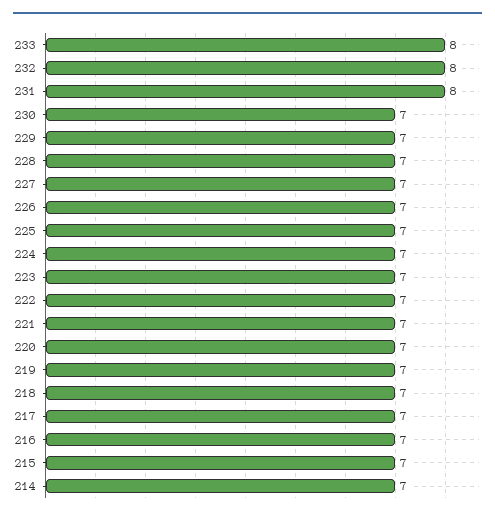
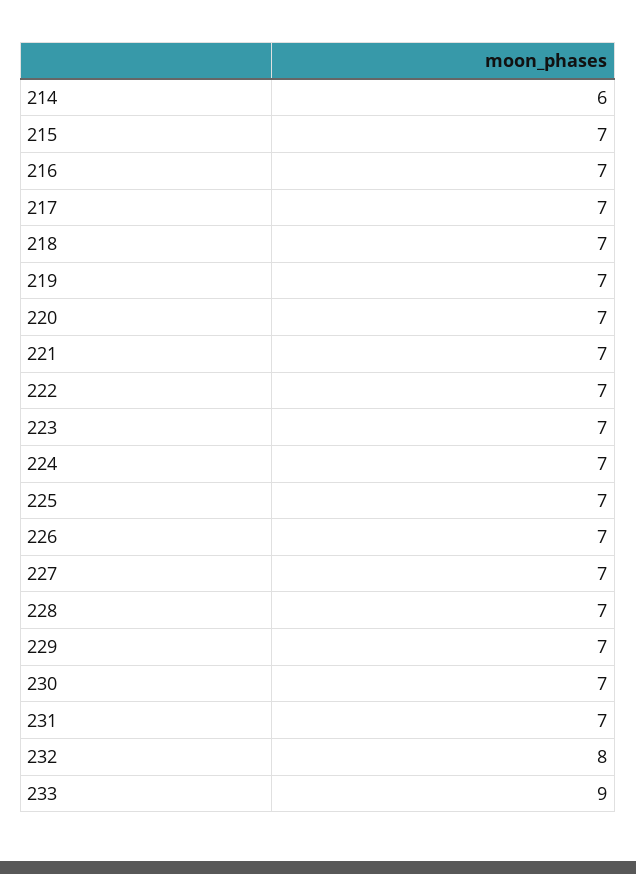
  {
-   "233": 8,
+   "233": 9,
    "232": 8,
-   "231": 8,
+   "231": 7,
    "230": 7,
    "229": 7,
    "228": 7,
    "227": 7,
    "226": 7,
    "225": 7,
    "224": 7,
    "223": 7,
    "222": 7,
    "221": 7,
    "220": 7,
    "219": 7,
    "218": 7,
    "217": 7,
    "216": 7,
    "215": 7,
-   "214": 7
+   "214": 6
  }

